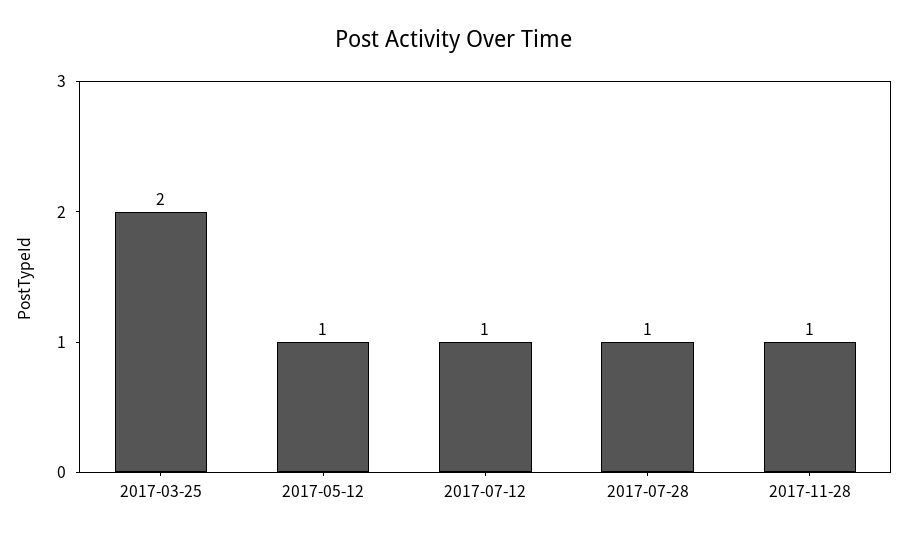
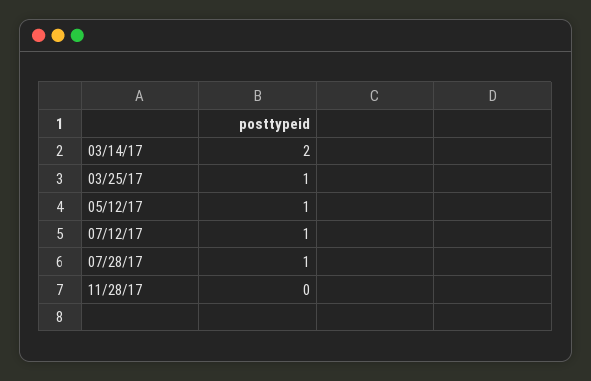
  {
-   "2017-03-25": 2,
+   "2017-03-25": 1,
    "2017-05-12": 1,
    "2017-07-12": 1,
    "2017-07-28": 1,
-   "2017-11-28": 1
+   "2017-11-28": 0,
+   "03/14/17": 2
  }

